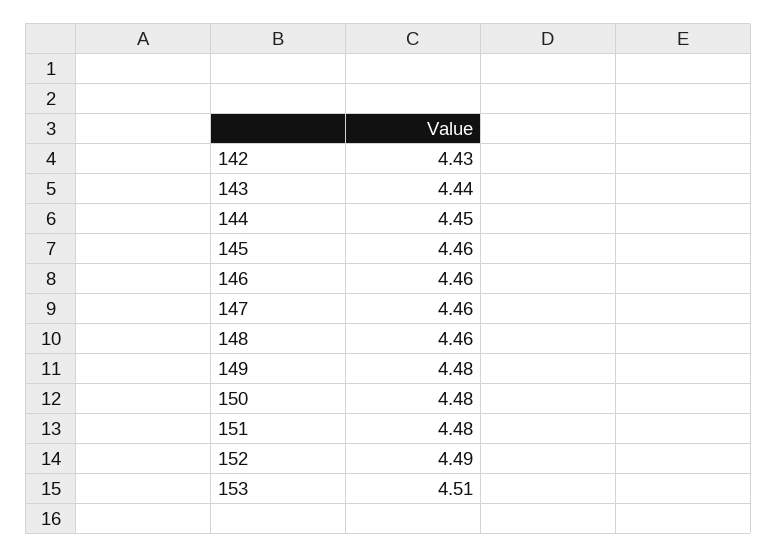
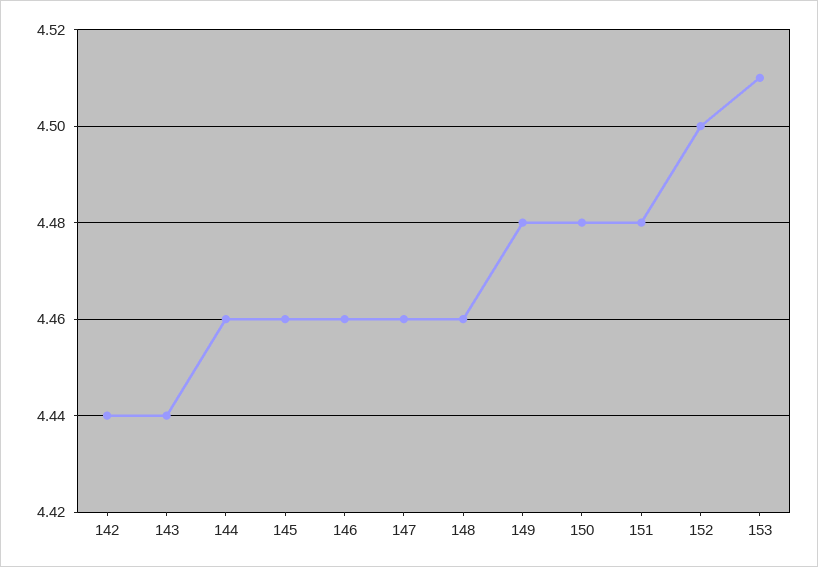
  {
-   "142": 4.43,
+   "142": 4.44,
    "143": 4.44,
-   "144": 4.45,
+   "144": 4.46,
    "145": 4.46,
    "146": 4.46,
    "147": 4.46,
    "148": 4.46,
    "149": 4.48,
    "150": 4.48,
    "151": 4.48,
-   "152": 4.49,
+   "152": 4.5,
    "153": 4.51
  }

